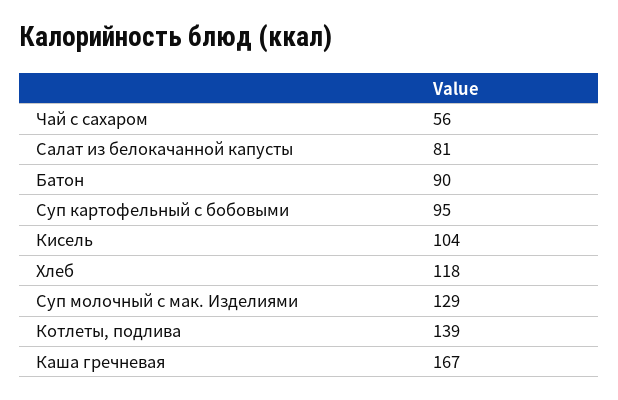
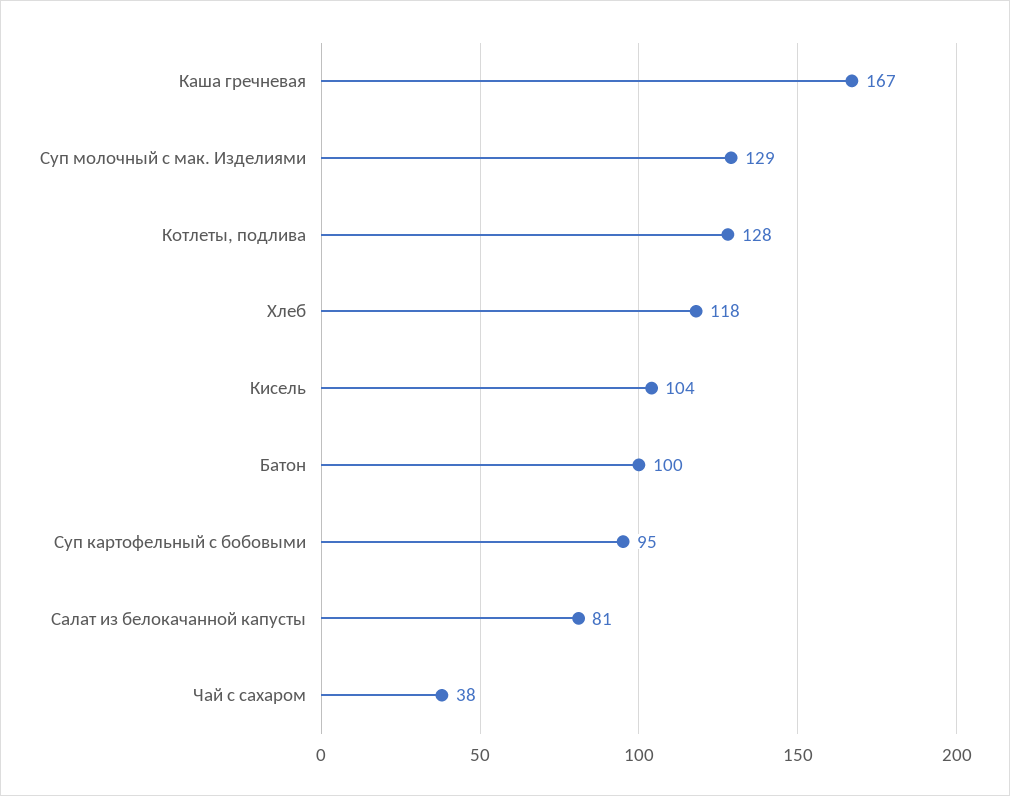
  {
-   "Чай с сахаром": 56,
+   "Чай с сахаром": 38,
    "Салат из белокачанной капусты": 81,
-   "Батон": 90,
+   "Батон": 100,
    "Суп картофельный с бобовыми": 95,
    "Кисель": 104,
    "Хлеб": 118,
    "Суп молочный с мак. Изделиями": 129,
-   "Котлеты, подлива": 139,
+   "Котлеты, подлива": 128,
    "Каша гречневая": 167
  }

